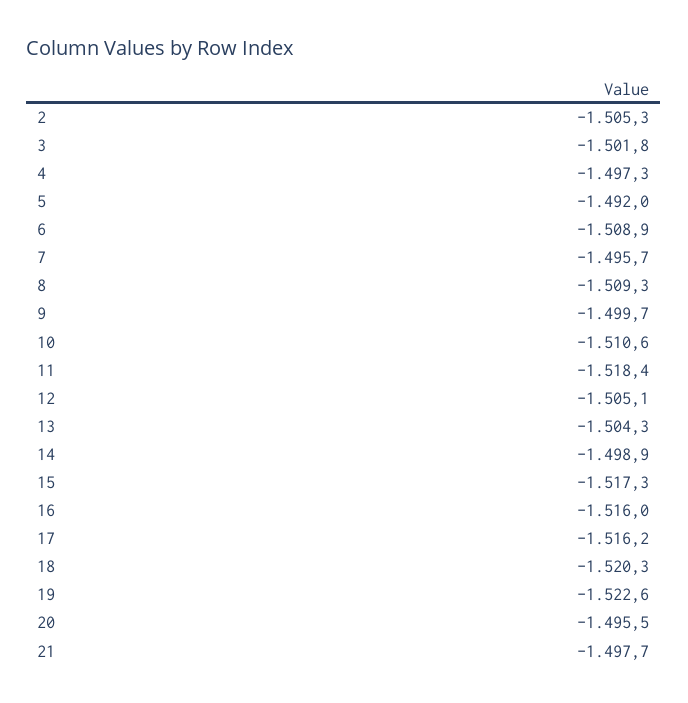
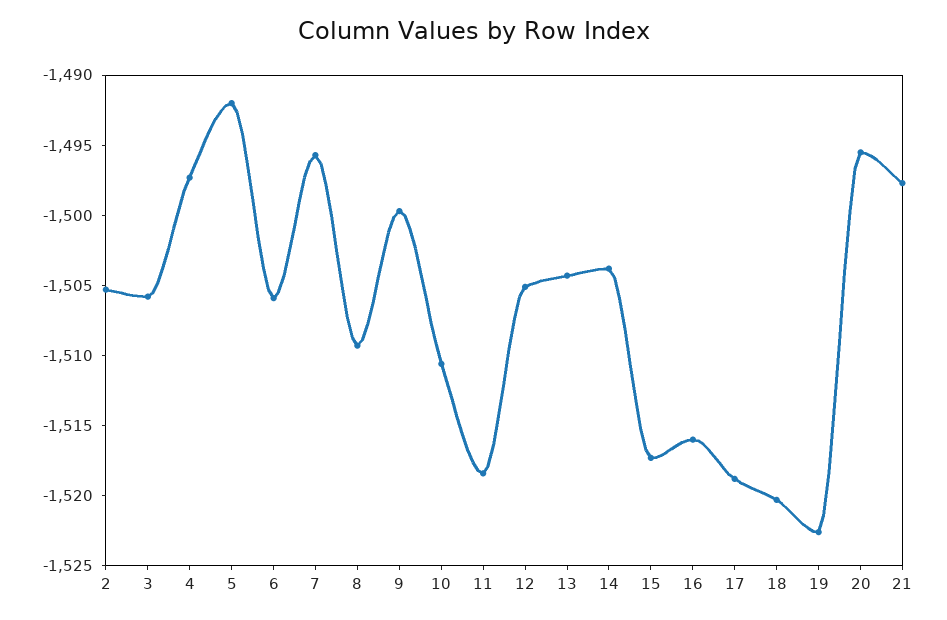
  {
    "2": -1505.3,
-   "3": -1501.8,
+   "3": -1506,
    "4": -1497.3,
    "5": -1492,
-   "6": -1508.9,
+   "6": -1506,
    "7": -1495.7,
    "8": -1509.3,
    "9": -1499.7,
    "10": -1510.6,
    "11": -1518.4,
    "12": -1505.1,
    "13": -1504.3,
-   "14": -1498.9,
+   "14": -1504,
    "15": -1517.3,
    "16": -1516,
-   "17": -1516.2,
+   "17": -1519,
    "18": -1520.3,
    "19": -1522.6,
    "20": -1495.5,
    "21": -1497.7
  }

